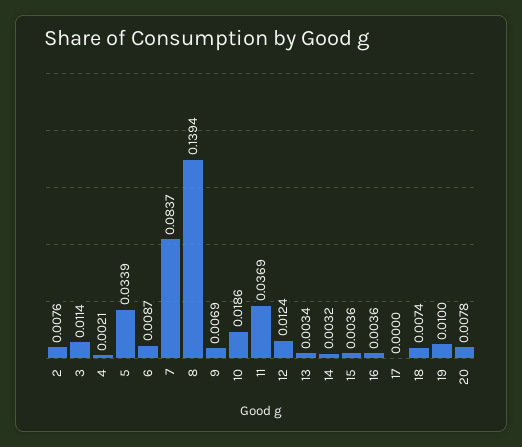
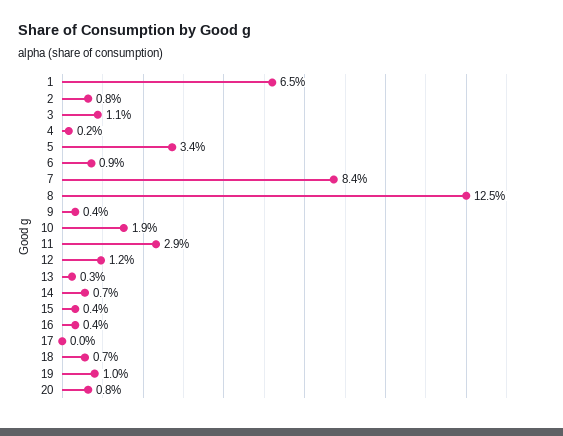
  {
    "2": 0.0076,
    "3": 0.0114,
    "4": 0.0021,
    "5": 0.0339,
    "6": 0.0087,
    "7": 0.0837,
-   "8": 0.1394,
+   "8": 0.125,
-   "9": 0.0069,
+   "9": 0.004,
    "10": 0.0186,
-   "11": 0.0369,
+   "11": 0.029,
    "12": 0.0124,
    "13": 0.0034,
-   "14": 0.0032,
+   "14": 0.007,
    "15": 0.0036,
    "16": 0.0036,
    "17": 0,
    "18": 0.0074,
    "19": 0.01,
-   "20": 0.0078
+   "20": 0.0078,
+   "1": 0.065
  }

